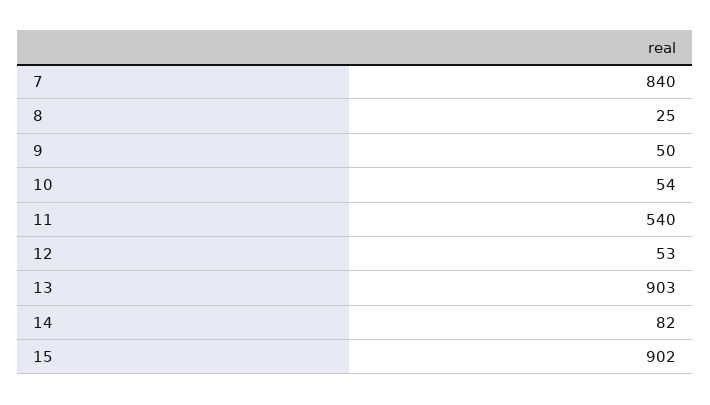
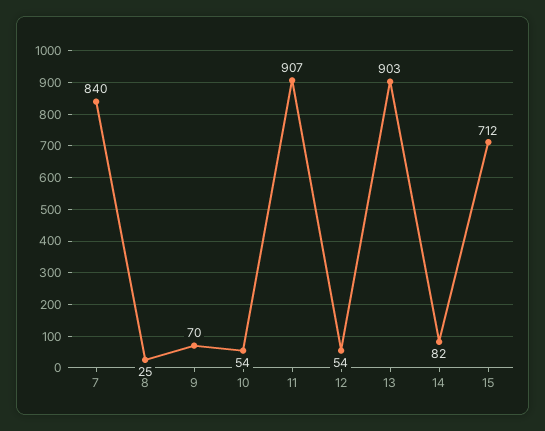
  {
    "7": 840,
    "8": 25,
-   "9": 50,
+   "9": 70,
    "10": 54,
-   "11": 540,
+   "11": 907,
-   "12": 53,
+   "12": 54,
    "13": 903,
    "14": 82,
-   "15": 902
+   "15": 712
  }

